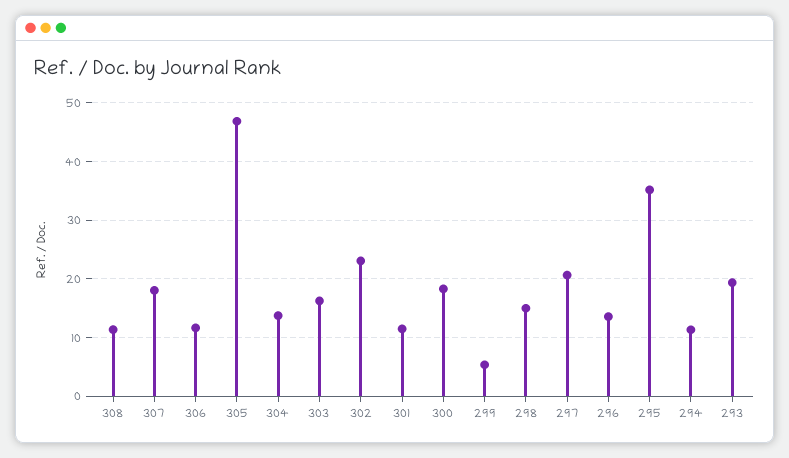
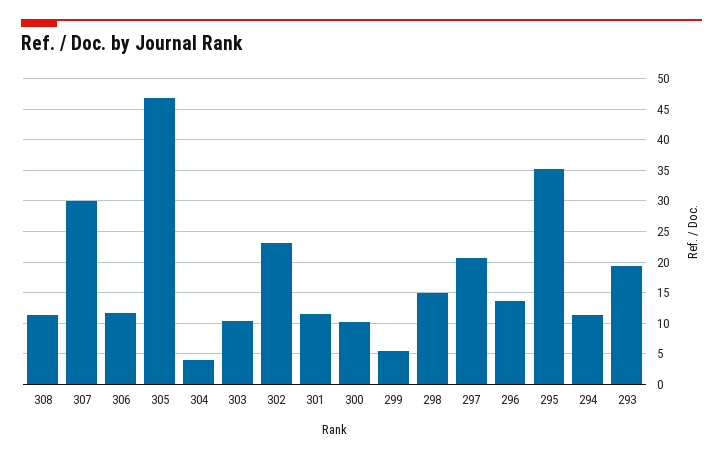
  {
    "308": 11,
-   "307": 18,
+   "307": 30,
    "306": 12,
    "305": 47,
-   "304": 14,
+   "304": 4,
-   "303": 16,
+   "303": 10,
    "302": 23,
    "301": 11,
-   "300": 18,
+   "300": 10,
    "299": 5,
    "298": 15,
    "297": 21,
    "296": 14,
    "295": 35,
    "294": 11,
    "293": 19
  }

